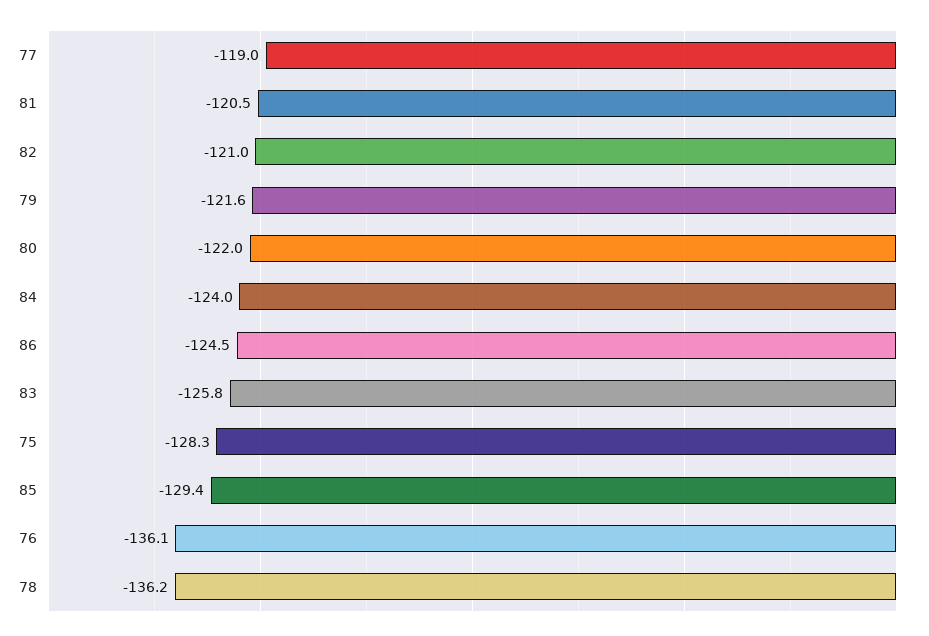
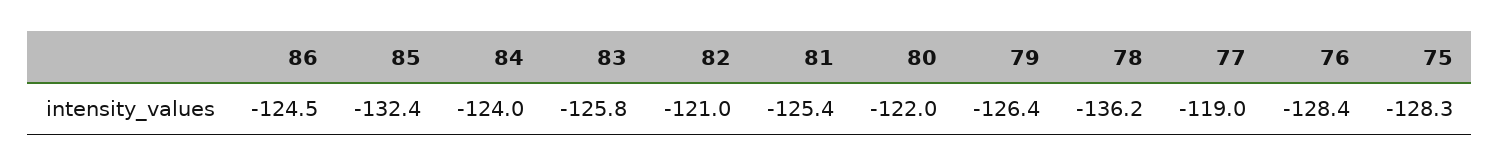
  {
    "77": -119,
-   "81": -120.5,
+   "81": -125.4,
    "82": -121,
-   "79": -121.6,
+   "79": -126.4,
    "80": -122,
    "84": -124,
    "86": -124.5,
    "83": -125.8,
    "75": -128.3,
-   "85": -129.4,
+   "85": -132.4,
-   "76": -136.1,
+   "76": -128.4,
    "78": -136.2
  }

